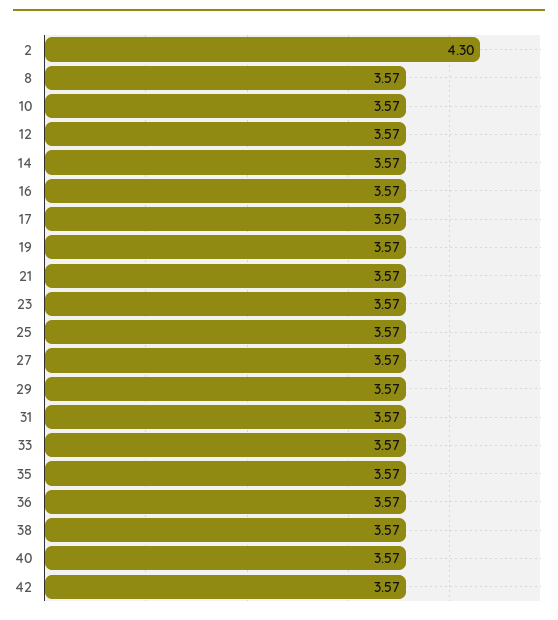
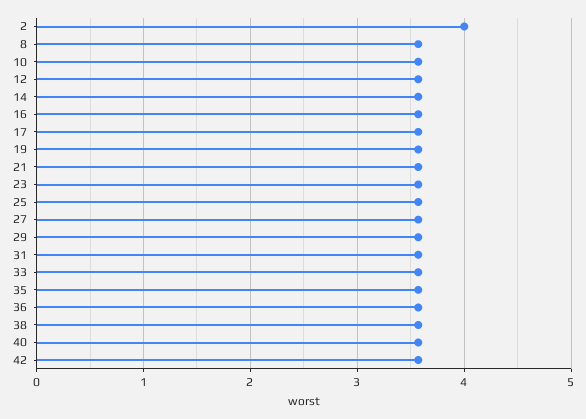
  {
-   "2": 4.3,
+   "2": 4,
    "8": 3.57,
    "10": 3.57,
    "12": 3.57,
    "14": 3.57,
    "16": 3.57,
    "17": 3.57,
    "19": 3.57,
    "21": 3.57,
    "23": 3.57,
    "25": 3.57,
    "27": 3.57,
    "29": 3.57,
    "31": 3.57,
    "33": 3.57,
    "35": 3.57,
    "36": 3.57,
    "38": 3.57,
    "40": 3.57,
    "42": 3.57
  }

